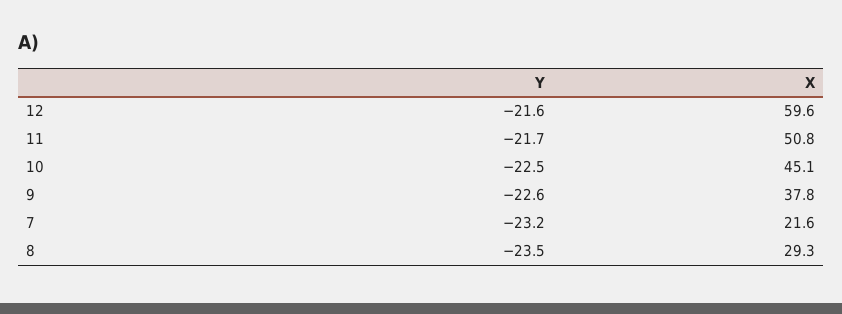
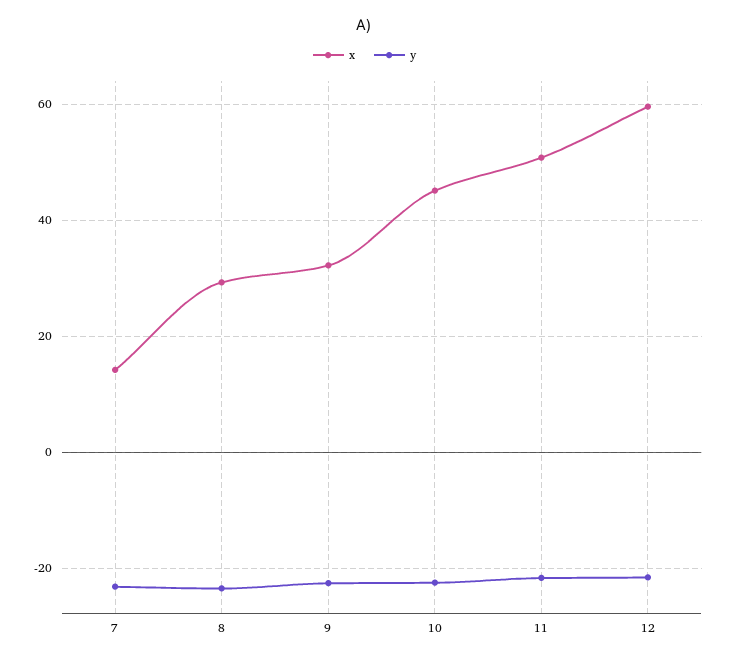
  {
    "Y": {
      "12": -21.6,
      "11": -21.7,
      "10": -22.5,
      "9": -22.6,
      "7": -23.2,
      "8": -23.5
    },
    "X": {
      "12": 59.6,
      "11": 50.8,
      "10": 45.1,
-     "9": 37.8,
+     "9": 32,
-     "7": 21.6,
+     "7": 14,
      "8": 29.3
    }
  }

